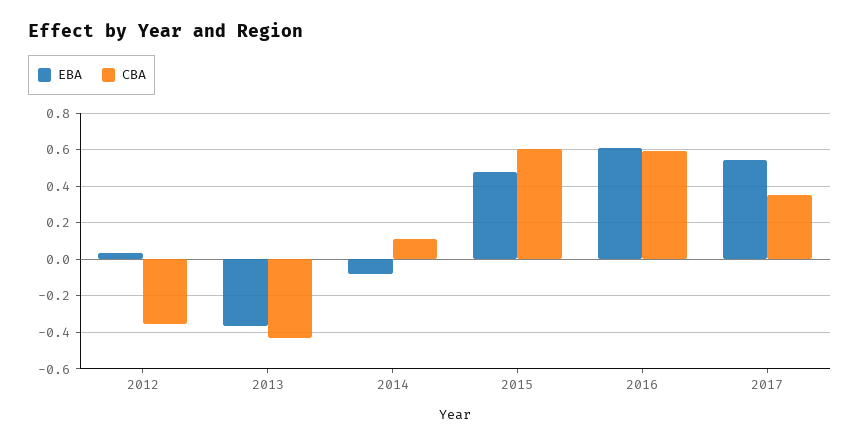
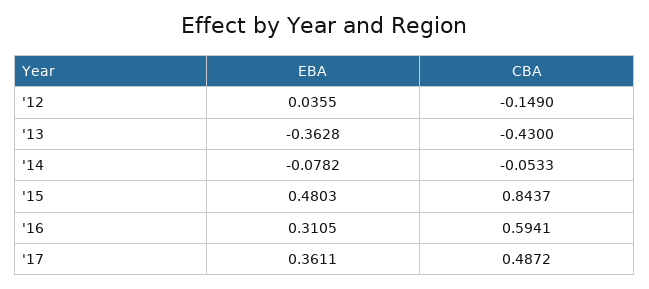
  {
    "EBA": {
      "2012": 0.0355,
      "2013": -0.3628,
      "2014": -0.0782,
      "2015": 0.4803,
-     "2016": 0.6,
+     "2016": 0.3105,
-     "2017": 0.55
+     "2017": 0.3611
    },
    "CBA": {
-     "2012": -0.35,
+     "2012": -0.149,
      "2013": -0.43,
-     "2014": 0.1,
+     "2014": -0.0533,
-     "2015": 0.6,
+     "2015": 0.8437,
      "2016": 0.5941,
-     "2017": 0.35
+     "2017": 0.4872
    }
  }

